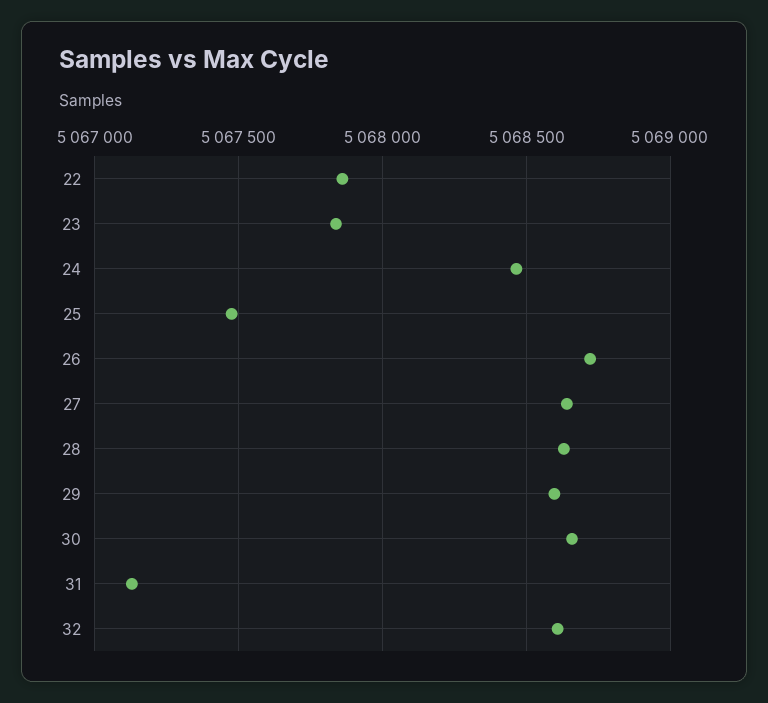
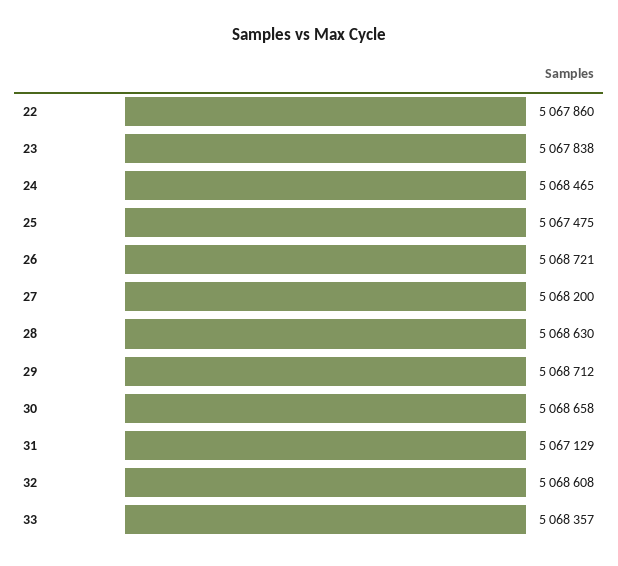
  {
    "22": 5067860,
    "23": 5067838,
    "24": 5068465,
    "25": 5067475,
    "26": 5068721,
-   "27": 5068650,
+   "27": 5068200,
    "28": 5068630,
-   "29": 5068600,
+   "29": 5068712,
    "30": 5068658,
    "31": 5067129,
-   "32": 5068608
+   "32": 5068608,
+   "33": 5068357
  }

